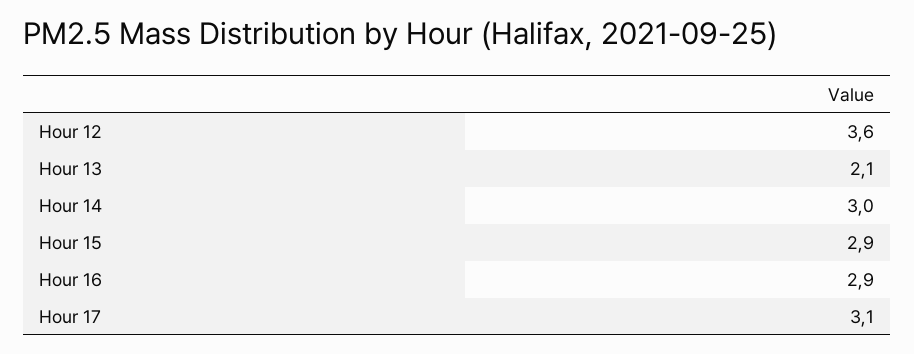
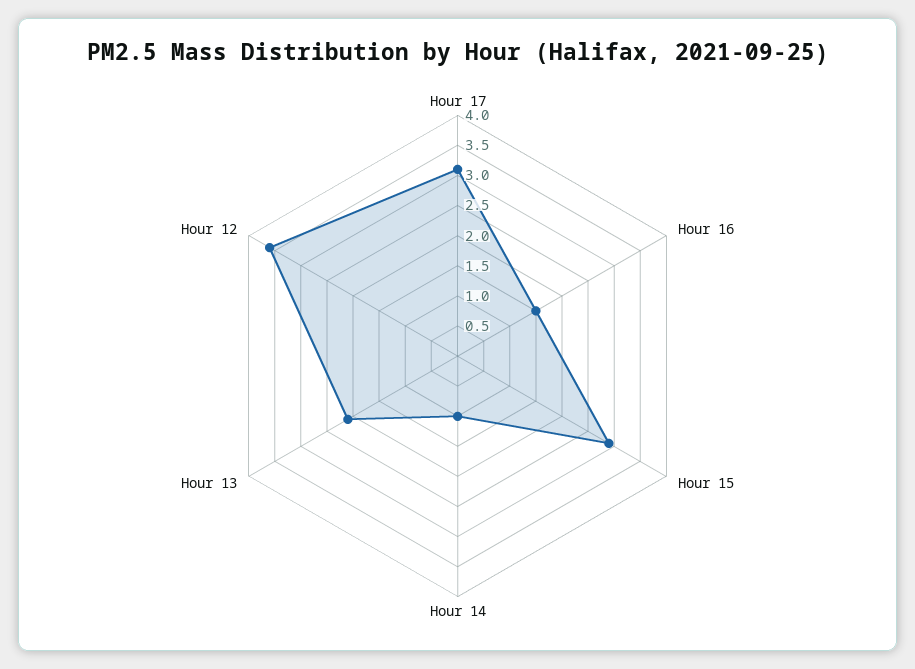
  {
    "Hour 12": 3.6,
    "Hour 13": 2.1,
-   "Hour 14": 3,
+   "Hour 14": 1,
    "Hour 15": 2.9,
-   "Hour 16": 2.9,
+   "Hour 16": 1.5,
    "Hour 17": 3.1
  }

